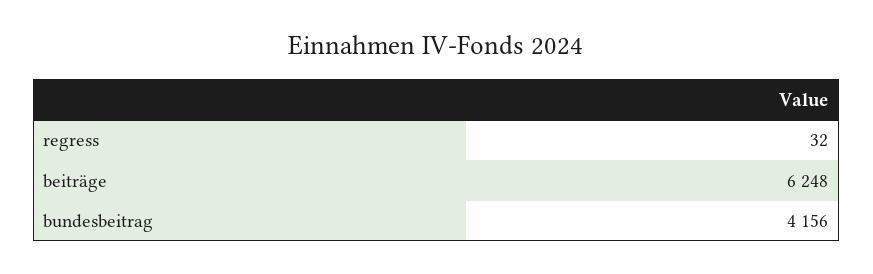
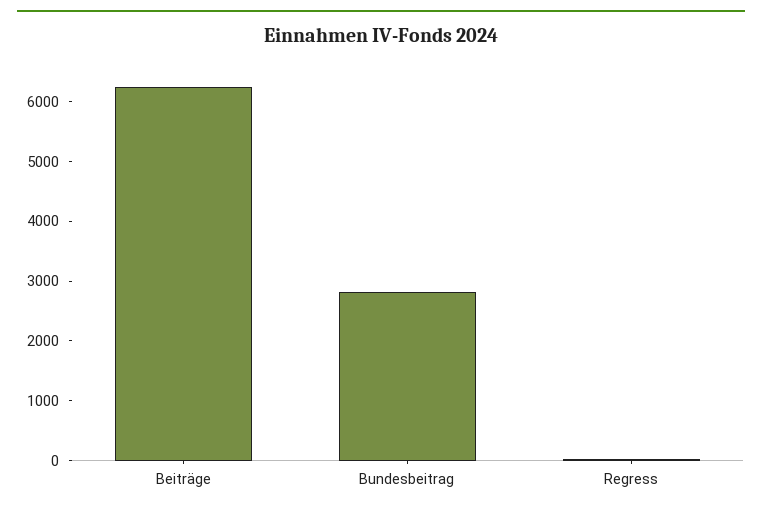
  {
    "regress": 32,
    "beiträge": 6248,
-   "bundesbeitrag": 4156
+   "bundesbeitrag": 2800
  }

